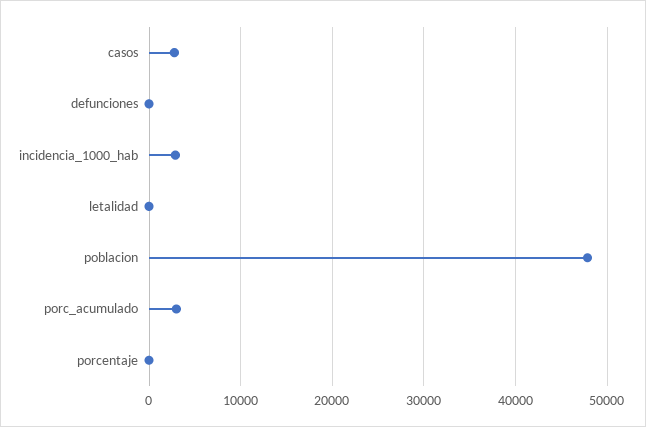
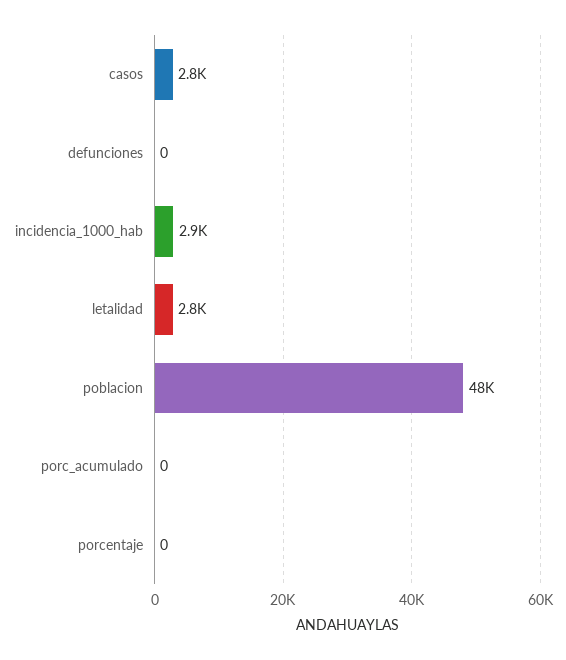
  {
    "casos": 2800,
    "defunciones": 0,
    "incidencia_1000_hab": 2900,
-   "letalidad": 0,
+   "letalidad": 2800,
    "poblacion": 48000,
-   "porc_acumulado": 3000,
+   "porc_acumulado": 0,
    "porcentaje": 0
  }

